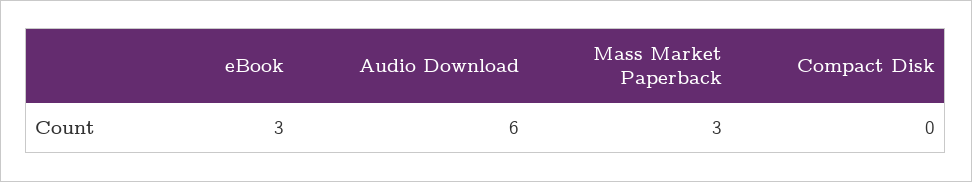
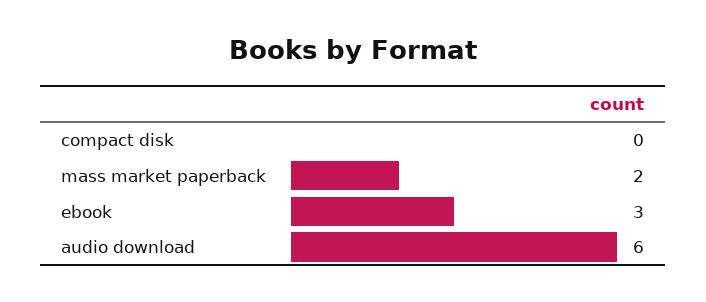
  {
    "eBook": 3,
    "Audio Download": 6,
-   "Mass Market Paperback": 3,
+   "Mass Market Paperback": 2,
    "Compact Disk": 0
  }

